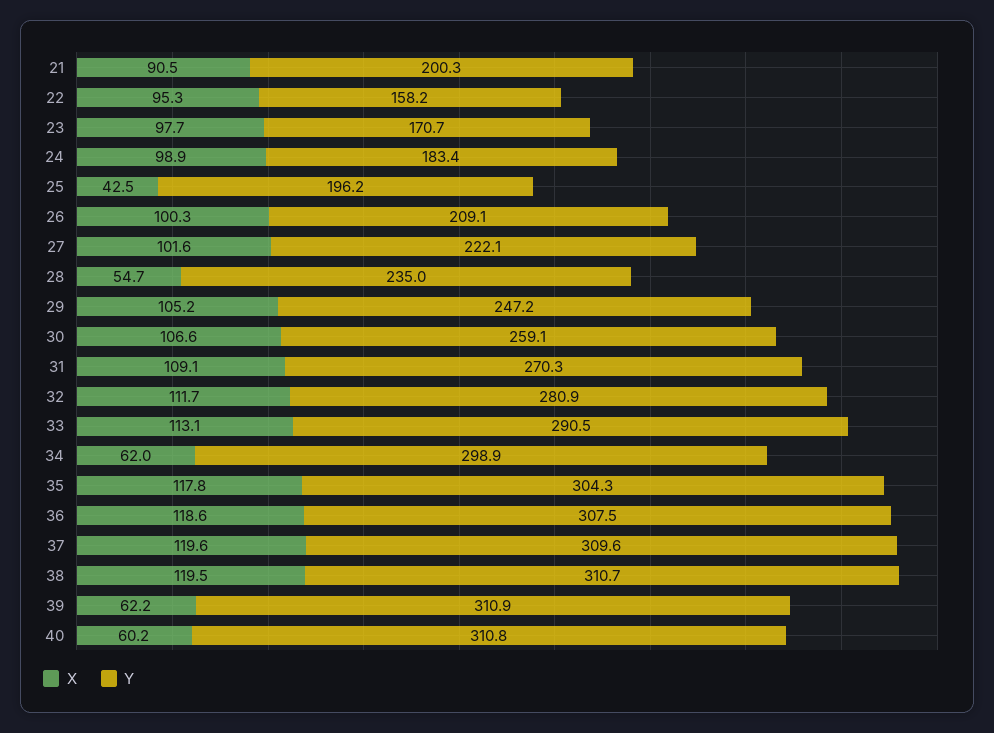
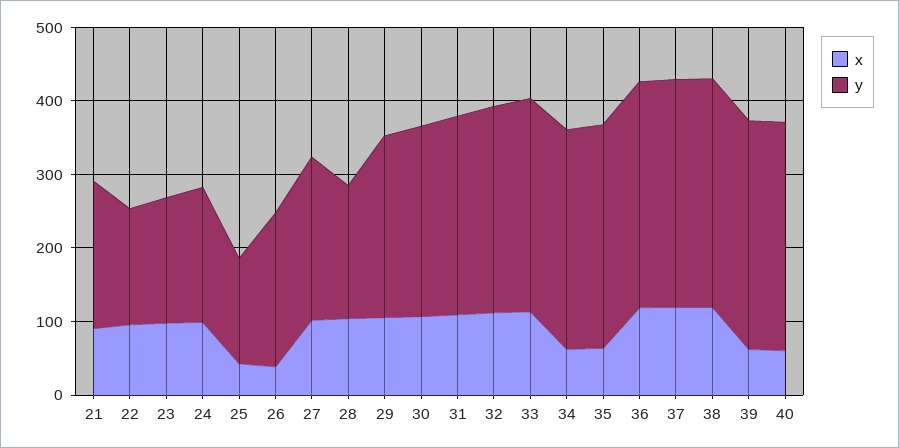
  {
    "X": {
      "21": 90.5,
      "22": 95.3,
      "23": 97.7,
      "24": 98.9,
      "25": 42.5,
-     "26": 100.3,
+     "26": 40,
      "27": 101.6,
-     "28": 54.7,
+     "28": 100,
      "29": 105.2,
      "30": 106.6,
      "31": 109.1,
      "32": 111.7,
      "33": 113.1,
      "34": 62,
-     "35": 117.8,
+     "35": 60,
      "36": 118.6,
      "37": 119.6,
      "38": 119.5,
      "39": 62.2,
      "40": 60.2
    },
    "Y": {
      "21": 200.3,
      "22": 158.2,
      "23": 170.7,
      "24": 183.4,
-     "25": 196.2,
+     "25": 140,
      "26": 209.1,
      "27": 222.1,
-     "28": 235,
+     "28": 180,
      "29": 247.2,
      "30": 259.1,
      "31": 270.3,
      "32": 280.9,
      "33": 290.5,
      "34": 298.9,
      "35": 304.3,
      "36": 307.5,
      "37": 309.6,
      "38": 310.7,
      "39": 310.9,
      "40": 310.8
    }
  }

